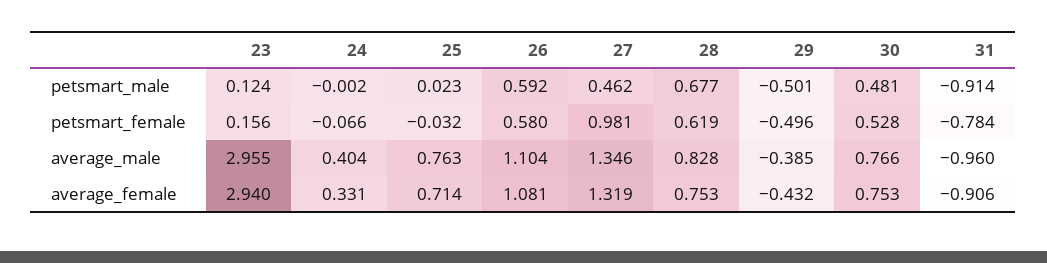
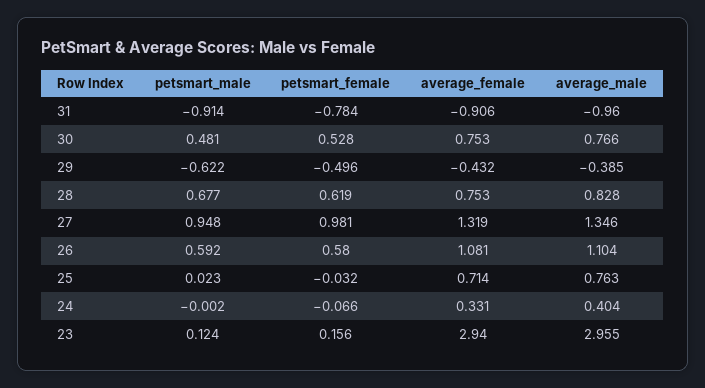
  {
    "23": {
      "petsmart_male": 0.124,
      "petsmart_female": 0.156,
      "average_male": 2.955,
      "average_female": 2.94
    },
    "24": {
      "petsmart_male": -0.002,
      "petsmart_female": -0.066,
      "average_male": 0.404,
      "average_female": 0.331
    },
    "25": {
      "petsmart_male": 0.023,
      "petsmart_female": -0.032,
      "average_male": 0.763,
      "average_female": 0.714
    },
    "26": {
      "petsmart_male": 0.592,
      "petsmart_female": 0.58,
      "average_male": 1.104,
      "average_female": 1.081
    },
    "27": {
-     "petsmart_male": 0.462,
+     "petsmart_male": 0.948,
      "petsmart_female": 0.981,
      "average_male": 1.346,
      "average_female": 1.319
    },
    "28": {
      "petsmart_male": 0.677,
      "petsmart_female": 0.619,
      "average_male": 0.828,
      "average_female": 0.753
    },
    "29": {
-     "petsmart_male": -0.501,
+     "petsmart_male": -0.622,
      "petsmart_female": -0.496,
      "average_male": -0.385,
      "average_female": -0.432
    },
    "30": {
      "petsmart_male": 0.481,
      "petsmart_female": 0.528,
      "average_male": 0.766,
      "average_female": 0.753
    },
    "31": {
      "petsmart_male": -0.914,
      "petsmart_female": -0.784,
      "average_male": -0.96,
      "average_female": -0.906
    }
  }

